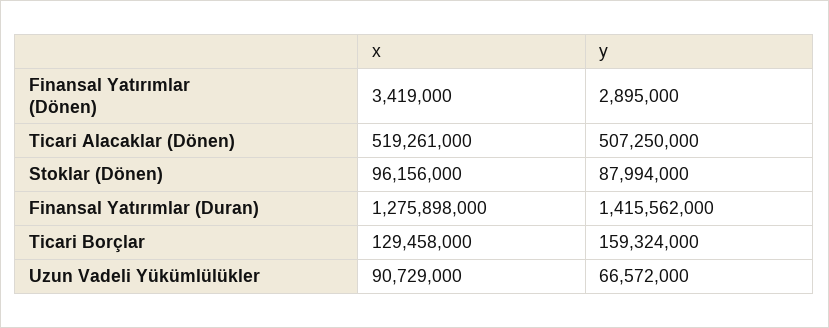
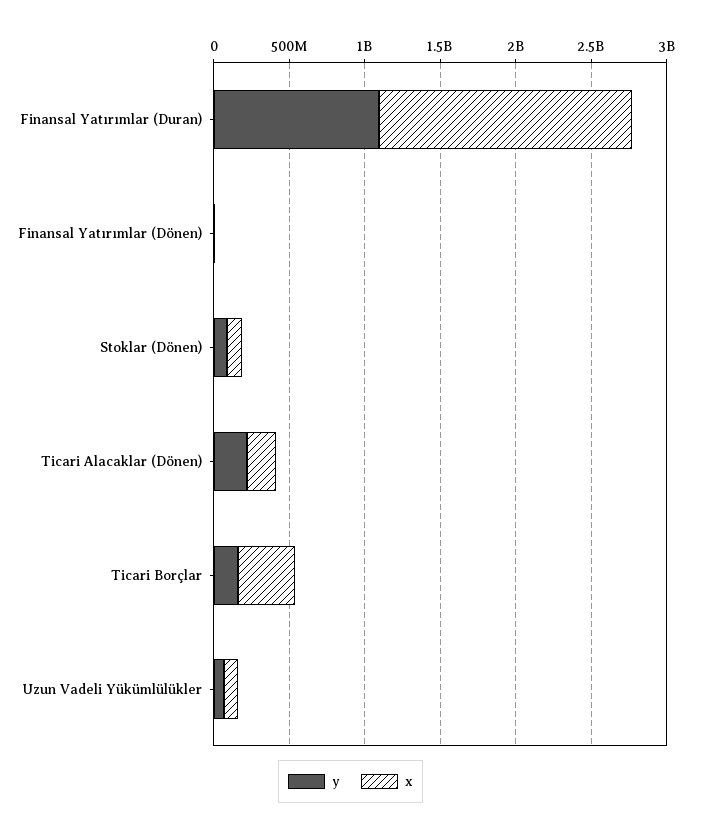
  {
    "x": {
      "Finansal Yatırımlar (Dönen)": 3419000,
-     "Ticari Alacaklar (Dönen)": 519261000,
+     "Ticari Alacaklar (Dönen)": 200000000,
      "Stoklar (Dönen)": 96156000,
-     "Finansal Yatırımlar (Duran)": 1275898000,
+     "Finansal Yatırımlar (Duran)": 1700000000,
-     "Ticari Borçlar": 129458000,
+     "Ticari Borçlar": 400000000,
      "Uzun Vadeli Yükümlülükler": 90729000
    },
    "y": {
      "Finansal Yatırımlar (Dönen)": 2895000,
-     "Ticari Alacaklar (Dönen)": 507250000,
+     "Ticari Alacaklar (Dönen)": 200000000,
      "Stoklar (Dönen)": 87994000,
-     "Finansal Yatırımlar (Duran)": 1415562000,
+     "Finansal Yatırımlar (Duran)": 1100000000,
      "Ticari Borçlar": 159324000,
      "Uzun Vadeli Yükümlülükler": 66572000
    }
  }

